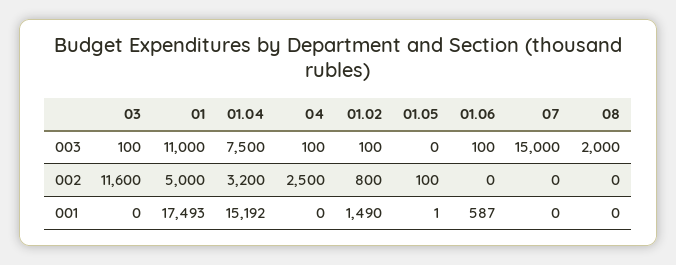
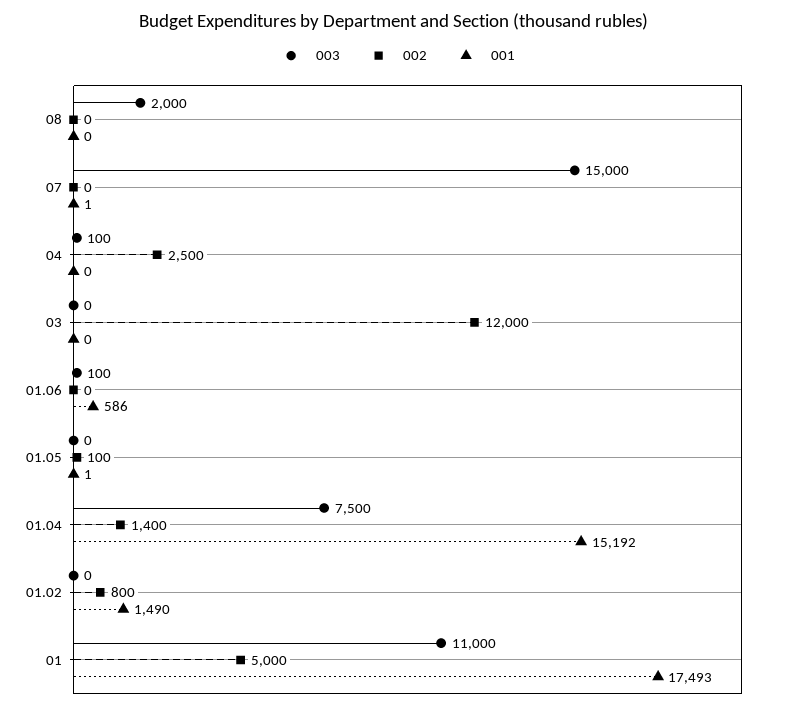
  {
    "003": {
-     "03": 100,
+     "03": 0,
      "01": 11000,
      "01.04": 7500,
      "04": 100,
-     "01.02": 100,
+     "01.02": 0,
      "01.05": 0,
      "01.06": 100,
      "07": 15000,
      "08": 2000
    },
    "002": {
-     "03": 11600,
+     "03": 12000,
      "01": 5000,
-     "01.04": 3200,
+     "01.04": 1400,
      "04": 2500,
      "01.02": 800,
      "01.05": 100,
      "01.06": 0,
      "07": 0,
      "08": 0
    },
    "001": {
      "03": 0,
      "01": 17493,
      "01.04": 15192,
      "04": 0,
      "01.02": 1490,
      "01.05": 1,
-     "01.06": 587,
+     "01.06": 586,
-     "07": 0,
+     "07": 1,
      "08": 0
    }
  }

